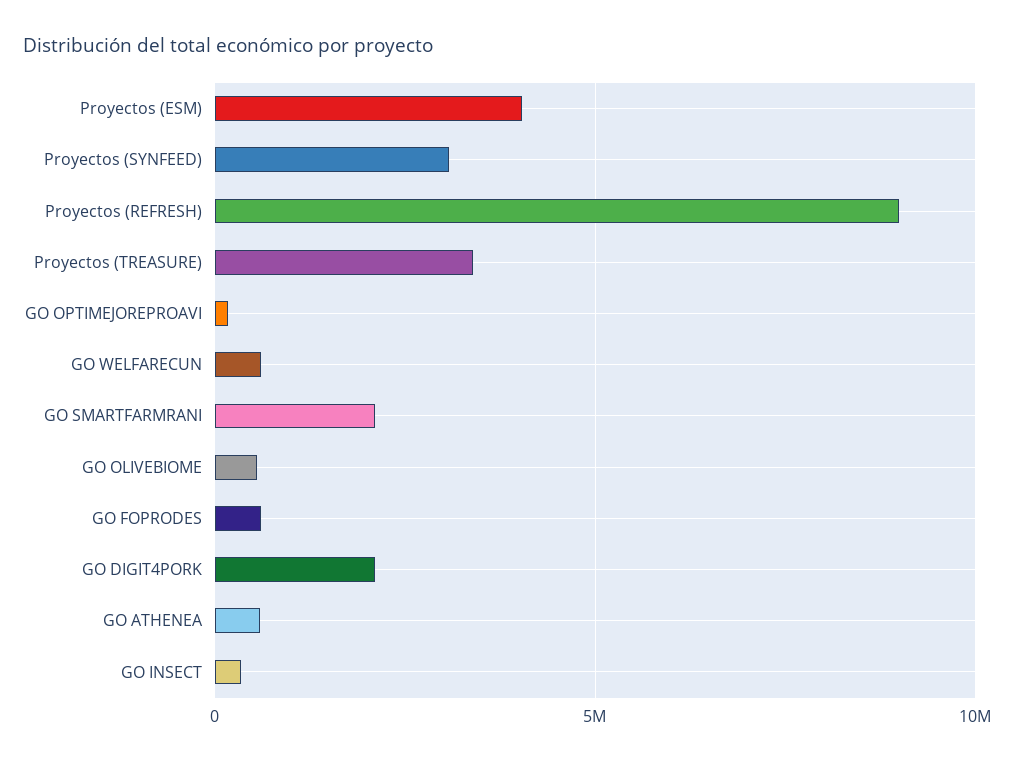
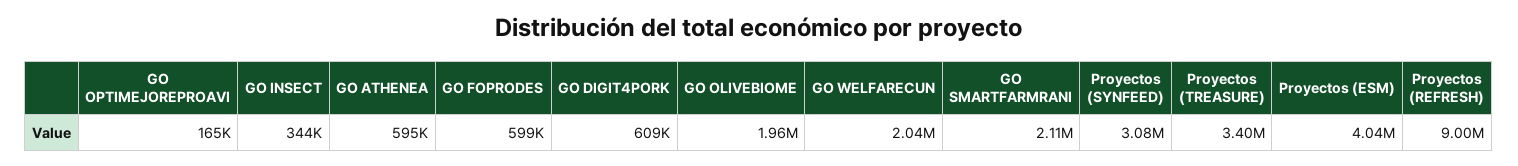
  {
    "Proyectos (ESM)": 4040000,
    "Proyectos (SYNFEED)": 3080000,
    "Proyectos (REFRESH)": 9000000,
    "Proyectos (TREASURE)": 3400000,
    "GO OPTIMEJOREPROAVI": 165000,
-   "GO WELFARECUN": 500000,
+   "GO WELFARECUN": 2040000,
    "GO SMARTFARMRANI": 2110000,
-   "GO OLIVEBIOME": 500000,
+   "GO OLIVEBIOME": 1960000,
    "GO FOPRODES": 599000,
-   "GO DIGIT4PORK": 2000000,
+   "GO DIGIT4PORK": 609000,
    "GO ATHENEA": 595000,
    "GO INSECT": 344000
  }

